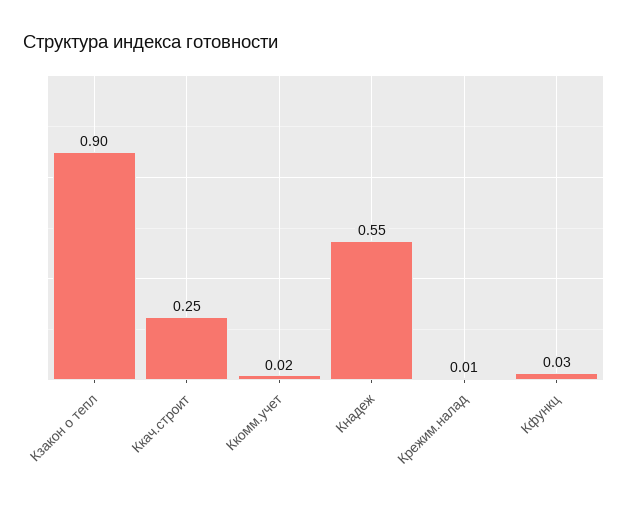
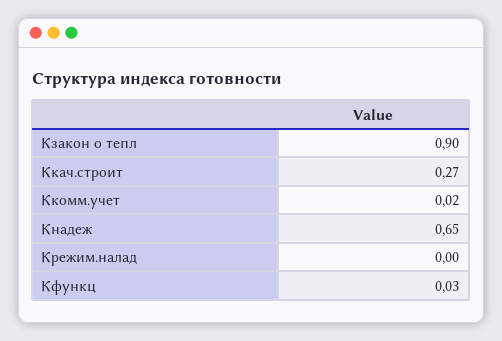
  {
    "Кзакон о тепл": 0.9,
-   "Ккач.строит": 0.25,
+   "Ккач.строит": 0.27,
    "Ккомм.учет": 0.02,
-   "Кнадеж": 0.55,
+   "Кнадеж": 0.65,
-   "Крежим.налад": 0.01,
+   "Крежим.налад": 0,
    "Кфункц": 0.03
  }

